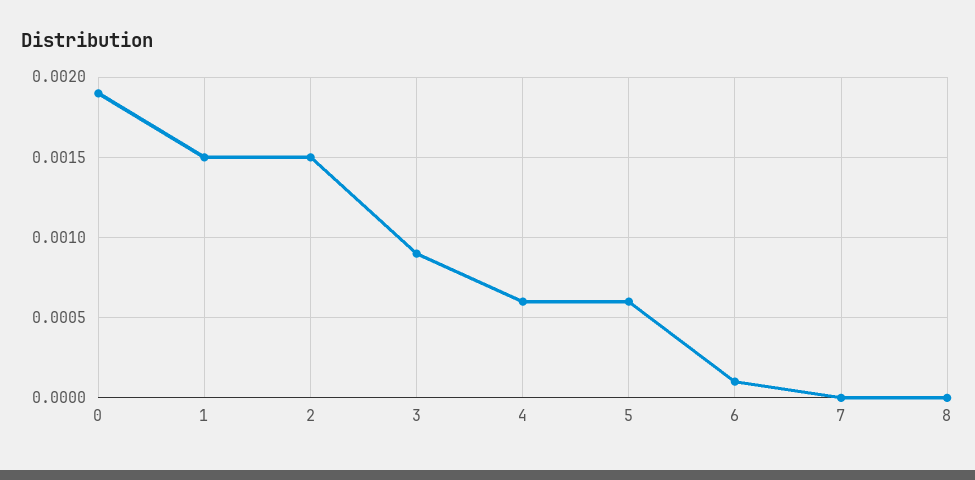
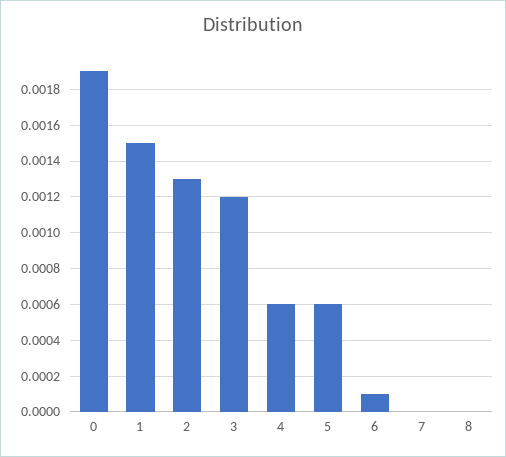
  {
    "0": 0.0019,
    "1": 0.0015,
-   "2": 0.0015,
+   "2": 0.0013,
-   "3": 0.0009,
+   "3": 0.0012,
    "4": 0.0006,
    "5": 0.0006,
    "6": 0.0001,
    "7": 0,
    "8": 0
  }

